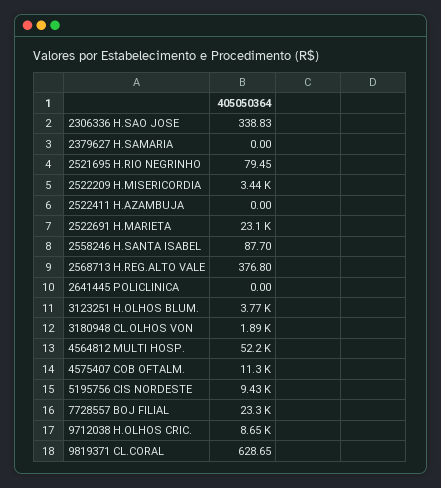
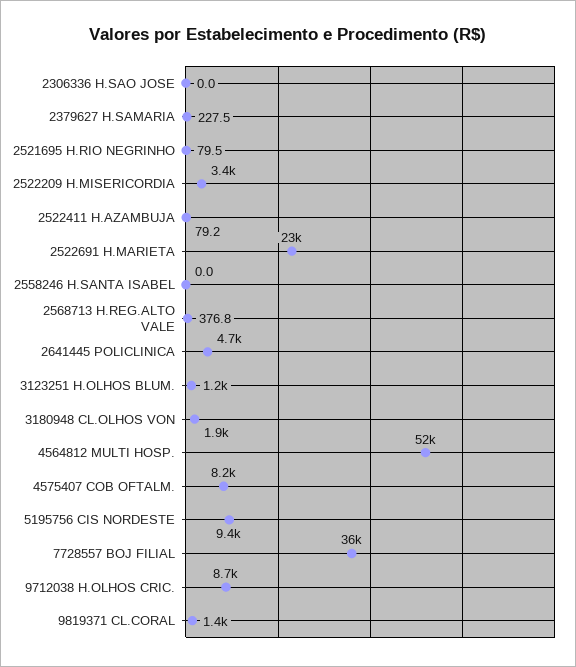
  {
-   "2306336 H.SAO JOSE": 338.83,
+   "2306336 H.SAO JOSE": 0,
-   "2379627 H.SAMARIA": 0,
+   "2379627 H.SAMARIA": 227.5,
    "2521695 H.RIO NEGRINHO": 79.45,
    "2522209 H.MISERICORDIA": 3440,
-   "2522411 H.AZAMBUJA": 0,
+   "2522411 H.AZAMBUJA": 79.2,
    "2522691 H.MARIETA": 23100,
-   "2558246 H.SANTA ISABEL": 87.7,
+   "2558246 H.SANTA ISABEL": 0,
    "2568713 H.REG.ALTO VALE": 376.8,
-   "2641445 POLICLINICA": 0,
+   "2641445 POLICLINICA": 4700,
-   "3123251 H.OLHOS BLUM.": 3770,
+   "3123251 H.OLHOS BLUM.": 1200,
    "3180948 CL.OLHOS VON": 1890,
    "4564812 MULTI HOSP.": 52200,
-   "4575407 COB OFTALM.": 11300,
+   "4575407 COB OFTALM.": 8200,
    "5195756 CIS NORDESTE": 9430,
-   "7728557 BOJ FILIAL": 23300,
+   "7728557 BOJ FILIAL": 36000,
    "9712038 H.OLHOS CRIC.": 8650,
-   "9819371 CL.CORAL": 628.65
+   "9819371 CL.CORAL": 1400
  }

